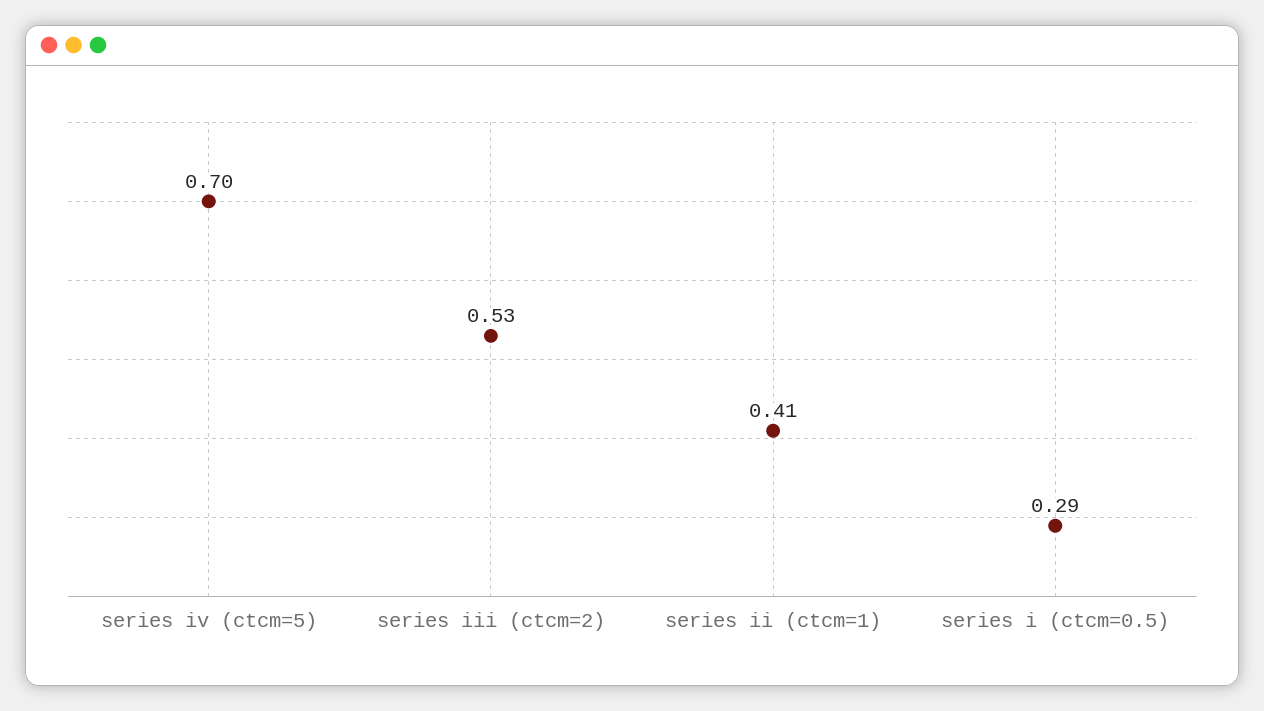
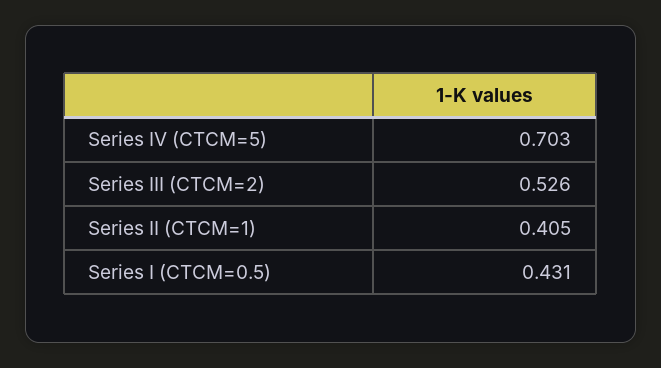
  {
    "series iv (ctcm=5)": 0.703,
    "series iii (ctcm=2)": 0.526,
    "series ii (ctcm=1)": 0.405,
-   "series i (ctcm=0.5)": 0.29
+   "series i (ctcm=0.5)": 0.431
  }

